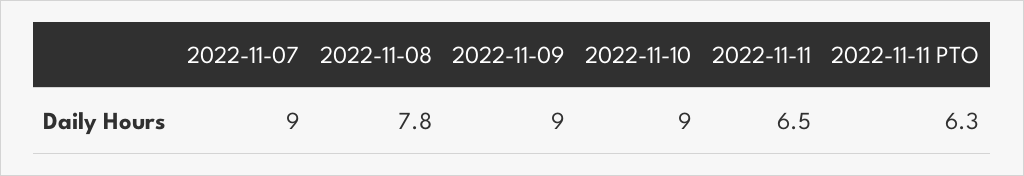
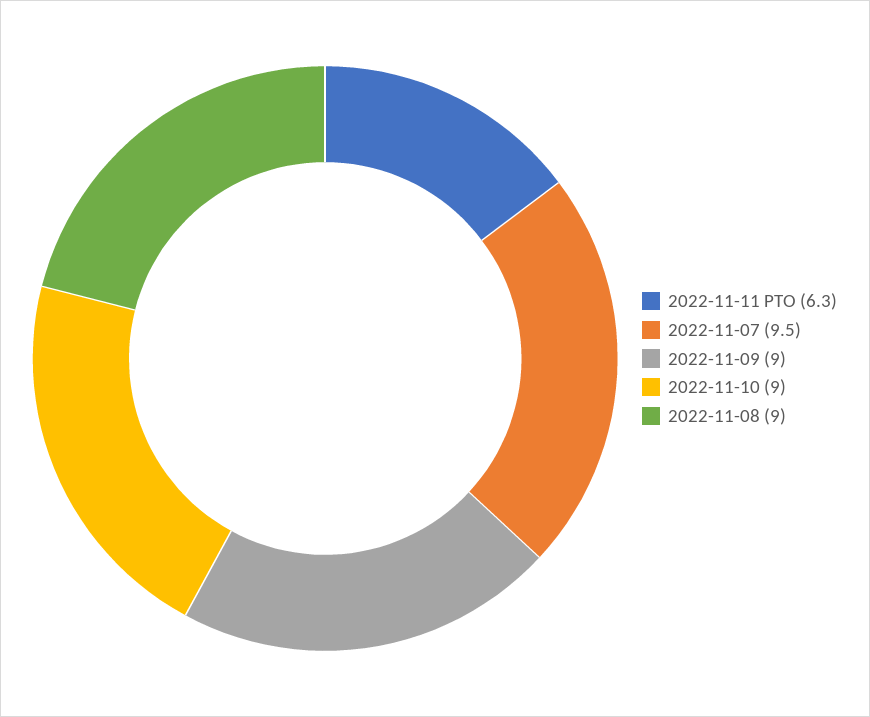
  {
-   "2022-11-07": 9,
+   "2022-11-07": 9.5,
-   "2022-11-08": 7.8,
+   "2022-11-08": 9,
    "2022-11-09": 9,
    "2022-11-10": 9,
-   "2022-11-11": 6.5,
    "2022-11-11 PTO": 6.3
  }

